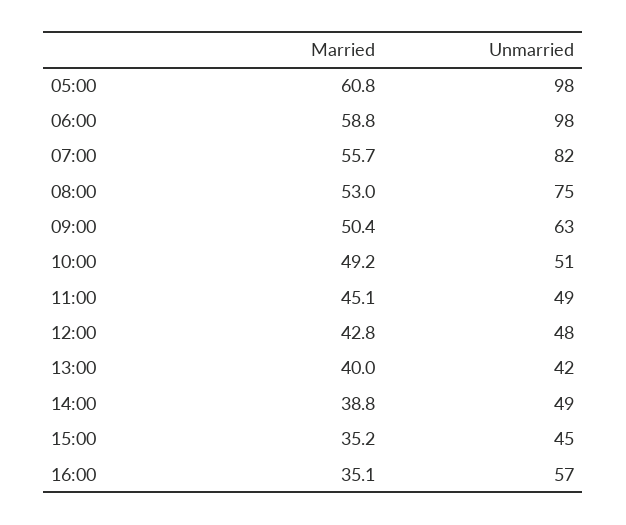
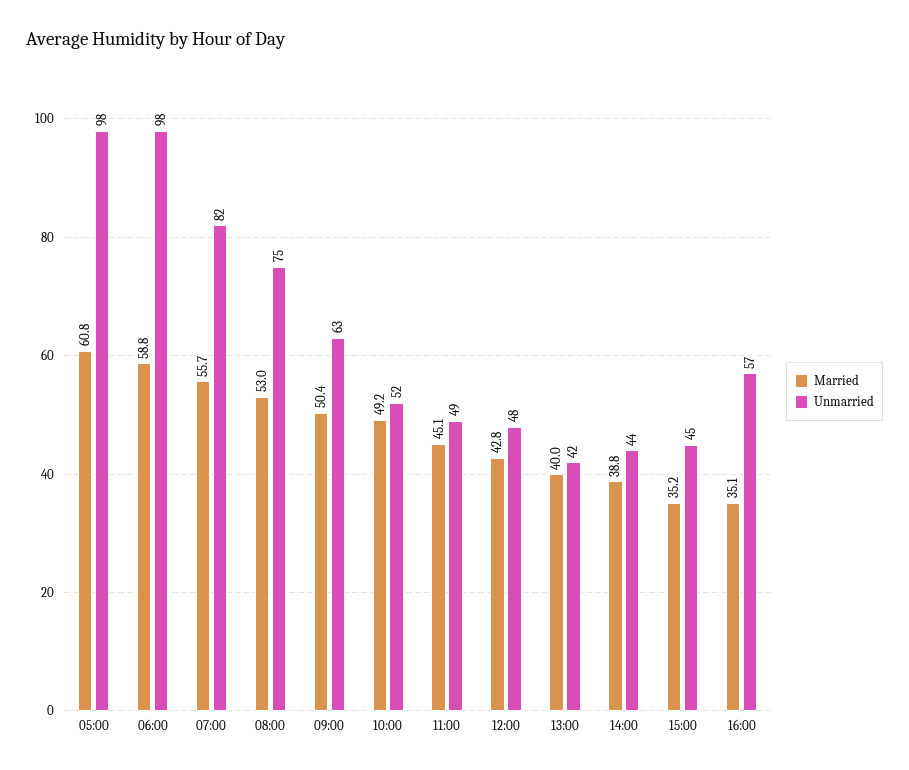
  {
    "Married": {
      "05:00": 60.8,
      "06:00": 58.8,
      "07:00": 55.7,
      "08:00": 53,
      "09:00": 50.4,
      "10:00": 49.2,
      "11:00": 45.1,
      "12:00": 42.8,
      "13:00": 40,
      "14:00": 38.8,
      "15:00": 35.2,
      "16:00": 35.1
    },
    "Unmarried": {
      "05:00": 98,
      "06:00": 98,
      "07:00": 82,
      "08:00": 75,
      "09:00": 63,
-     "10:00": 51,
+     "10:00": 52,
      "11:00": 49,
      "12:00": 48,
      "13:00": 42,
-     "14:00": 49,
+     "14:00": 44,
      "15:00": 45,
      "16:00": 57
    }
  }

